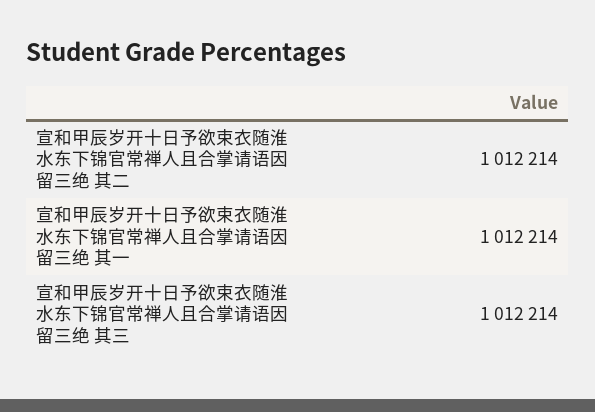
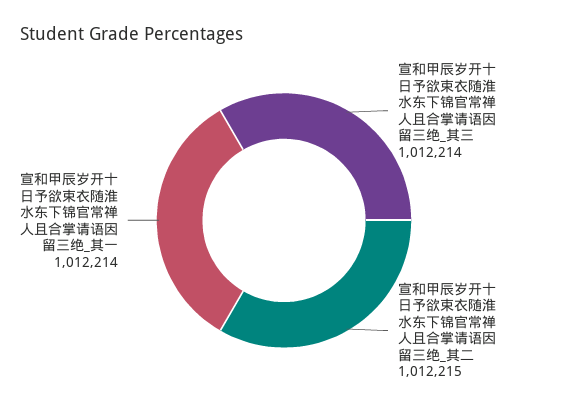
  {
-   "宣和甲辰岁开十日予欲束衣随淮水东下锦官常禅人且合掌请语因留三绝 其二": 1012214,
+   "宣和甲辰岁开十日予欲束衣随淮水东下锦官常禅人且合掌请语因留三绝 其二": 1012215,
    "宣和甲辰岁开十日予欲束衣随淮水东下锦官常禅人且合掌请语因留三绝 其一": 1012214,
    "宣和甲辰岁开十日予欲束衣随淮水东下锦官常禅人且合掌请语因留三绝 其三": 1012214
  }

